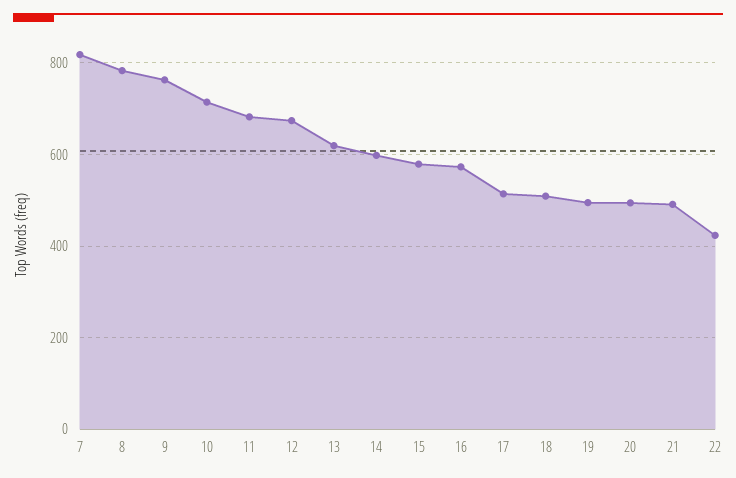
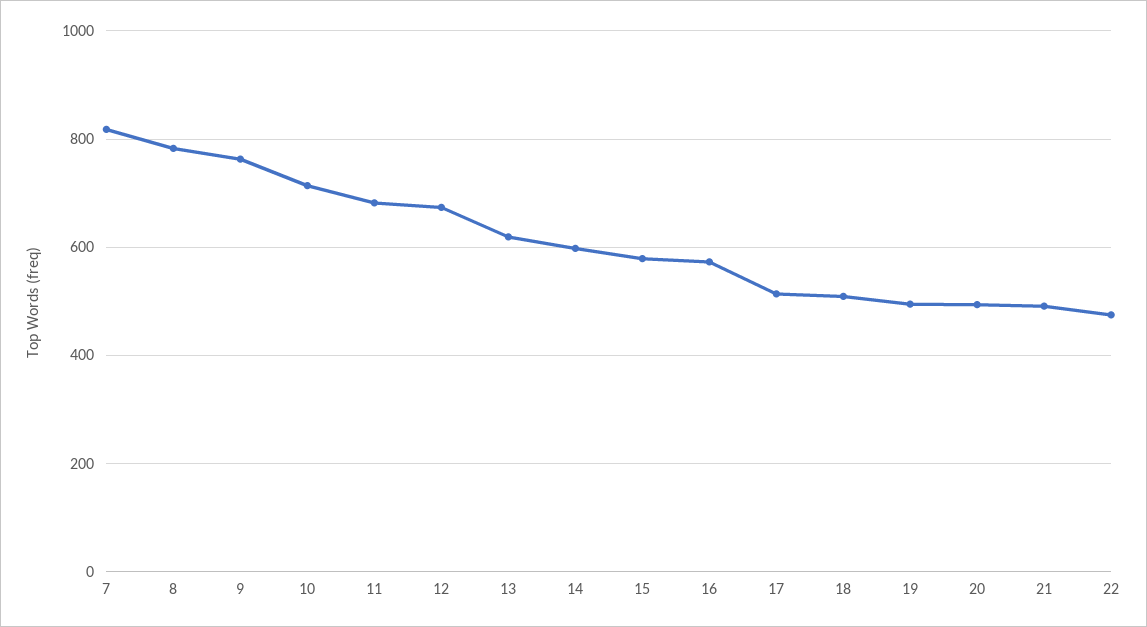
  {
    "7": 820,
    "8": 780,
    "9": 760,
    "10": 720,
    "11": 680,
    "12": 680,
    "13": 620,
    "14": 600,
    "15": 580,
    "16": 580,
    "17": 520,
    "18": 500,
    "19": 500,
    "20": 500,
    "21": 500,
-   "22": 420
+   "22": 480
  }

